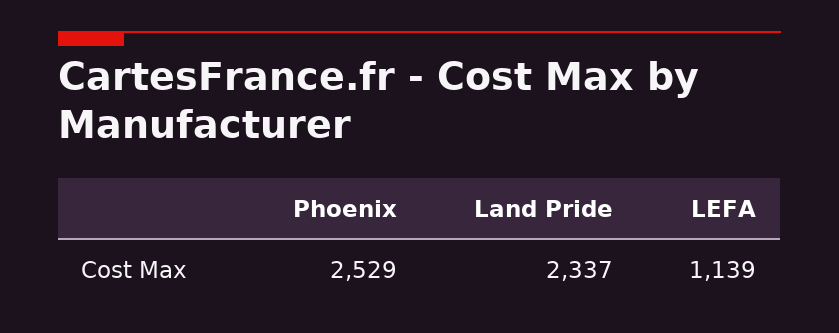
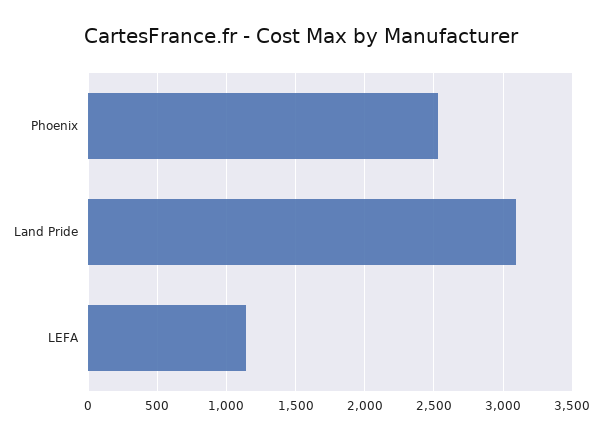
  {
    "Phoenix": 2529,
-   "Land Pride": 2337,
+   "Land Pride": 3100,
    "LEFA": 1139
  }

